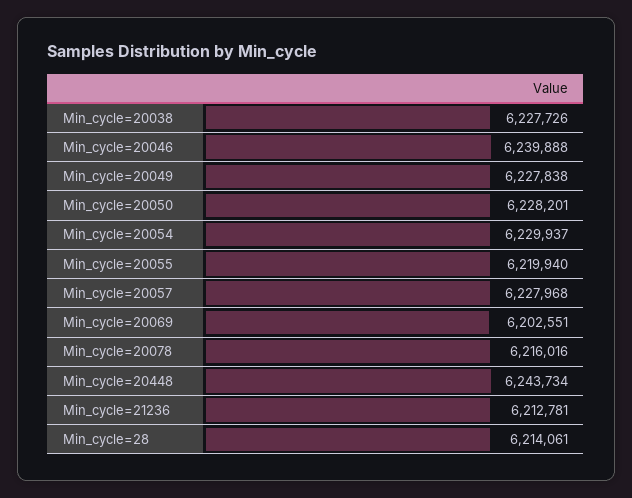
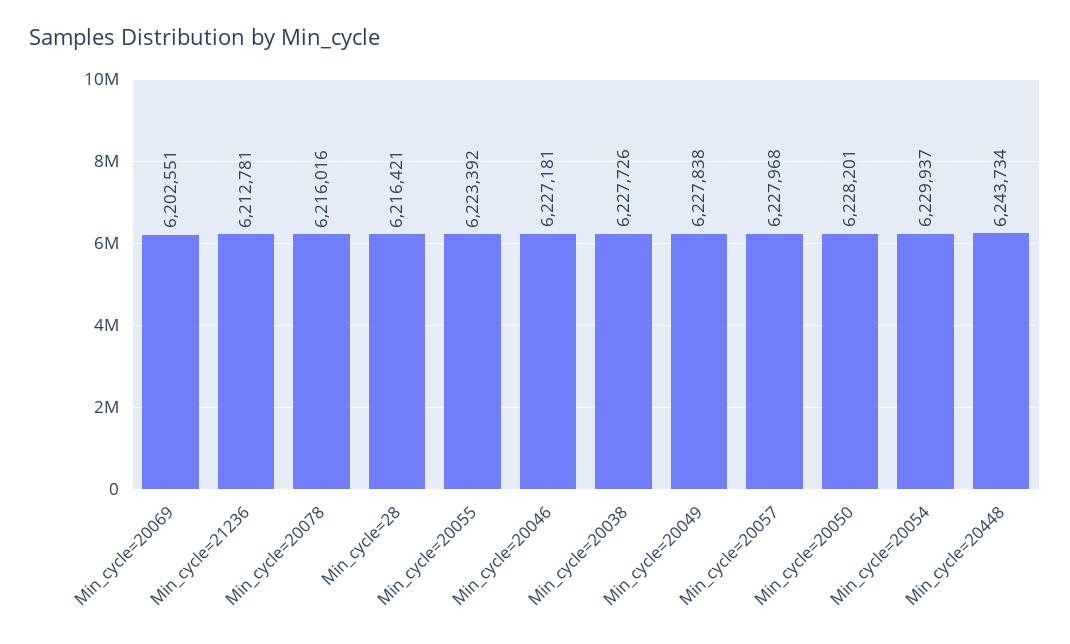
  {
    "Min_cycle=20038": 6227726,
-   "Min_cycle=20046": 6239888,
+   "Min_cycle=20046": 6227181,
    "Min_cycle=20049": 6227838,
    "Min_cycle=20050": 6228201,
    "Min_cycle=20054": 6229937,
-   "Min_cycle=20055": 6219940,
+   "Min_cycle=20055": 6223392,
    "Min_cycle=20057": 6227968,
    "Min_cycle=20069": 6202551,
    "Min_cycle=20078": 6216016,
    "Min_cycle=20448": 6243734,
    "Min_cycle=21236": 6212781,
-   "Min_cycle=28": 6214061
+   "Min_cycle=28": 6216421
  }

